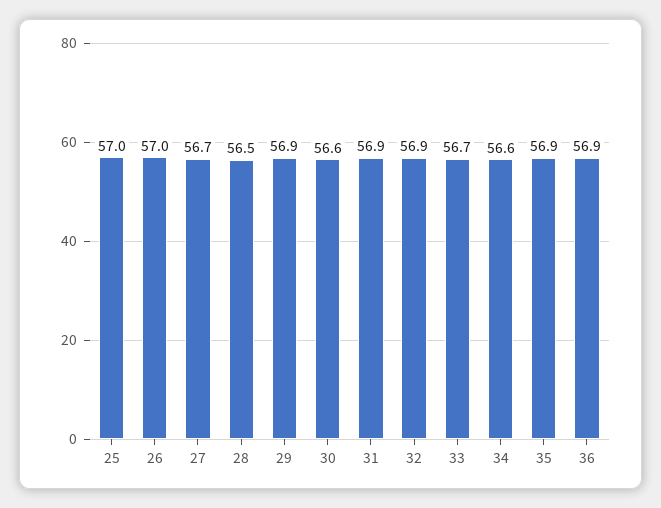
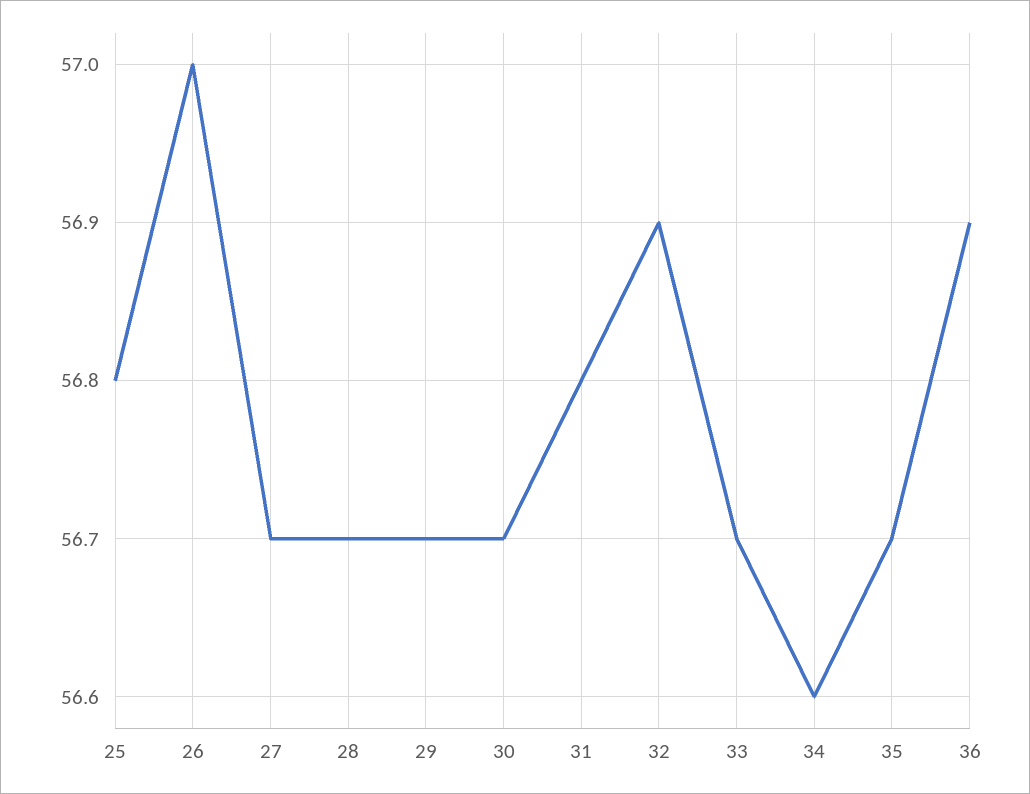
  {
-   "25": 57,
+   "25": 56.8,
    "26": 57,
    "27": 56.7,
-   "28": 56.5,
+   "28": 56.7,
-   "29": 56.9,
+   "29": 56.7,
-   "30": 56.6,
+   "30": 56.7,
-   "31": 56.9,
+   "31": 56.8,
    "32": 56.9,
    "33": 56.7,
    "34": 56.6,
-   "35": 56.9,
+   "35": 56.7,
    "36": 56.9
  }

